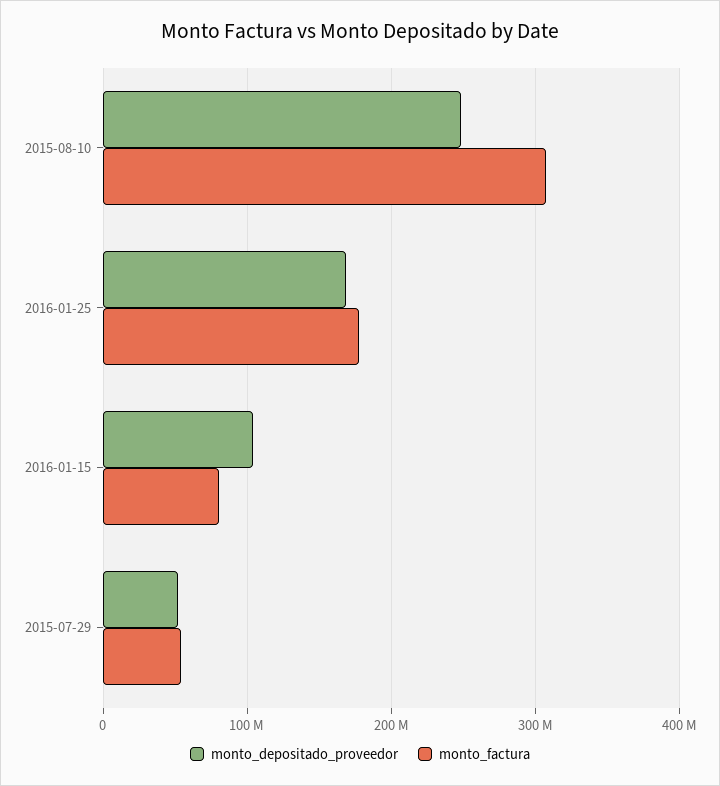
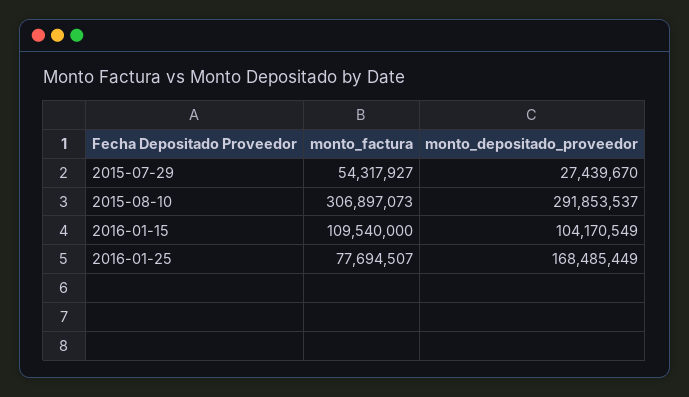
  {
    "monto_depositado_proveedor": {
-     "2015-08-10": 250000000,
+     "2015-08-10": 291853537,
      "2016-01-25": 168485449,
      "2016-01-15": 104170549,
-     "2015-07-29": 50000000
+     "2015-07-29": 27439670
    },
    "monto_factura": {
      "2015-08-10": 306897073,
-     "2016-01-25": 180000000,
+     "2016-01-25": 77694507,
-     "2016-01-15": 80000000,
+     "2016-01-15": 109540000,
      "2015-07-29": 54317927
    }
  }

